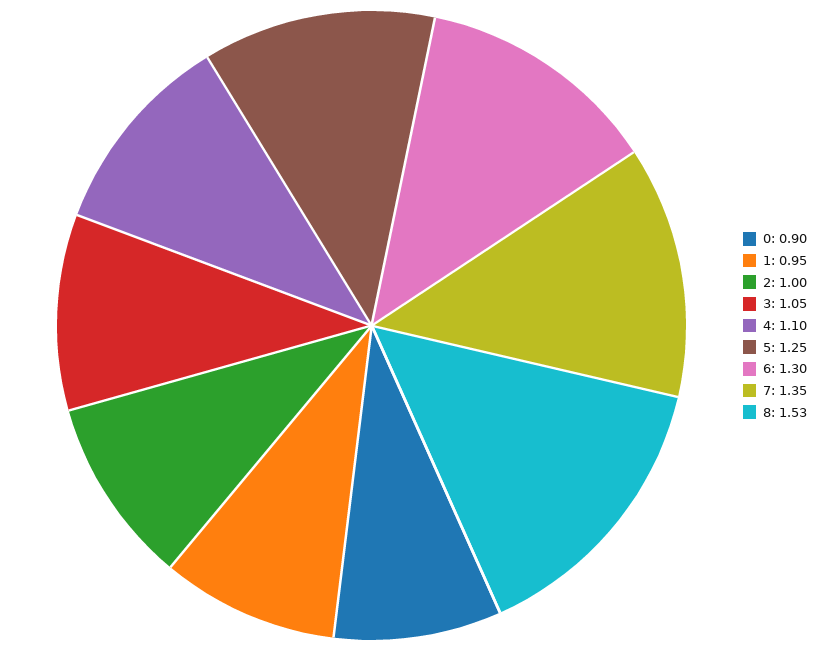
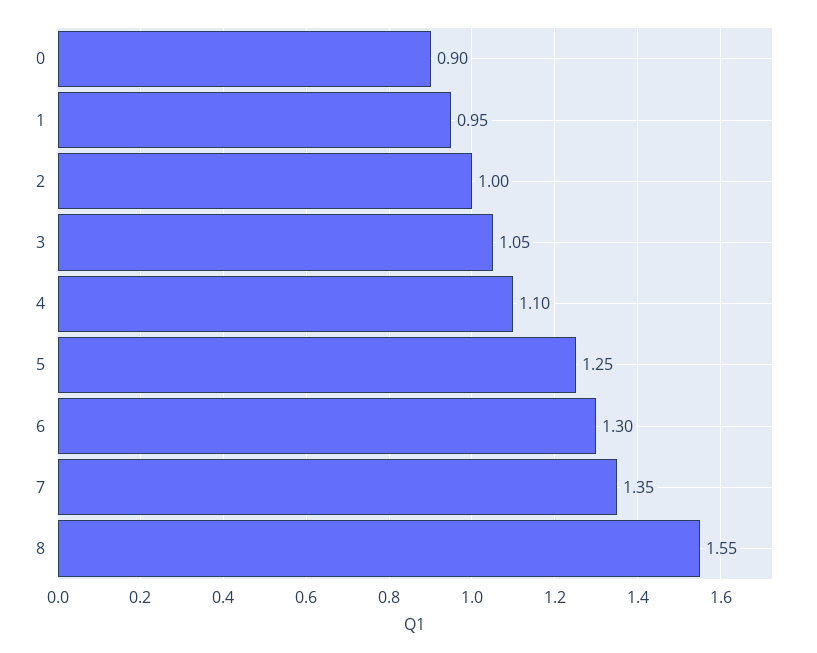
  {
    "0": 0.9,
    "1": 0.95,
    "2": 1,
    "3": 1.05,
    "4": 1.1,
    "5": 1.25,
    "6": 1.3,
    "7": 1.35,
-   "8": 1.53
+   "8": 1.55
  }

